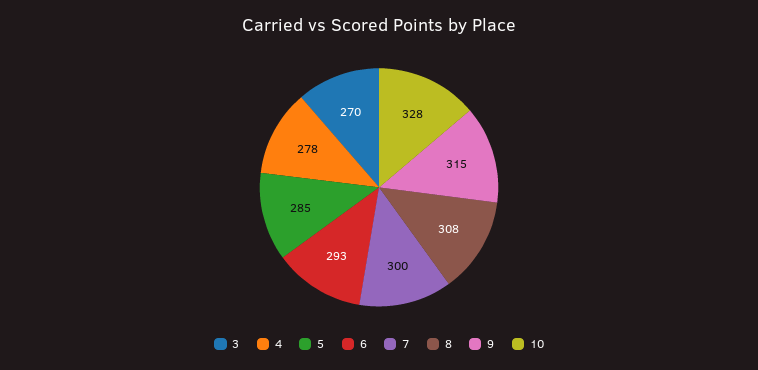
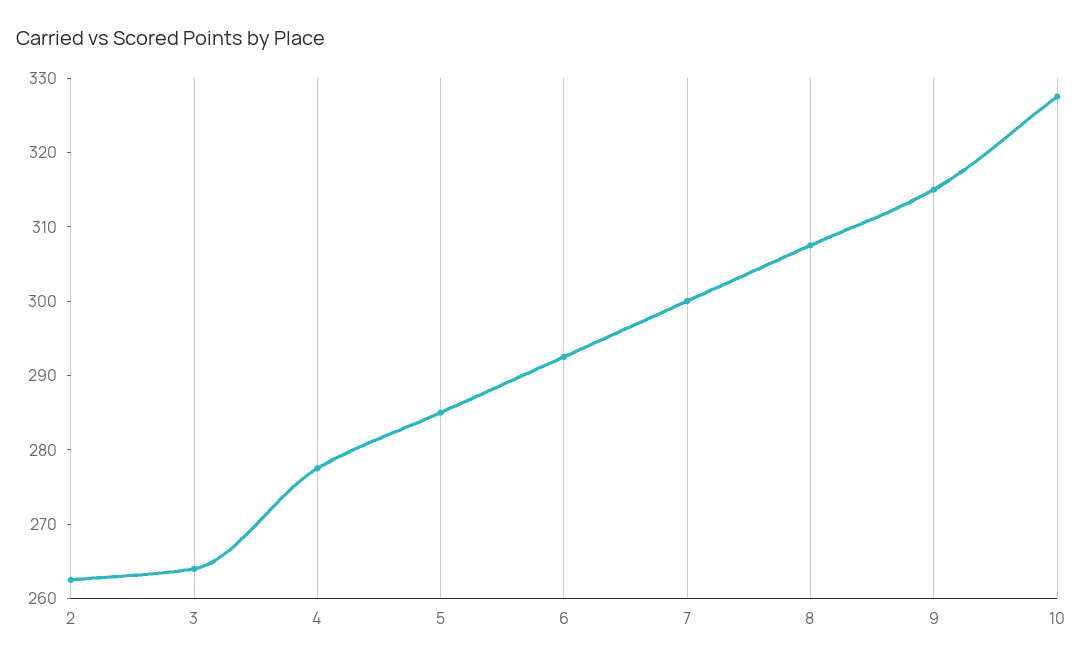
  {
-   "3": 270,
+   "3": 264,
    "4": 278,
    "5": 285,
    "6": 293,
    "7": 300,
    "8": 308,
    "9": 315,
-   "10": 328
+   "10": 328,
+   "2": 262
  }

